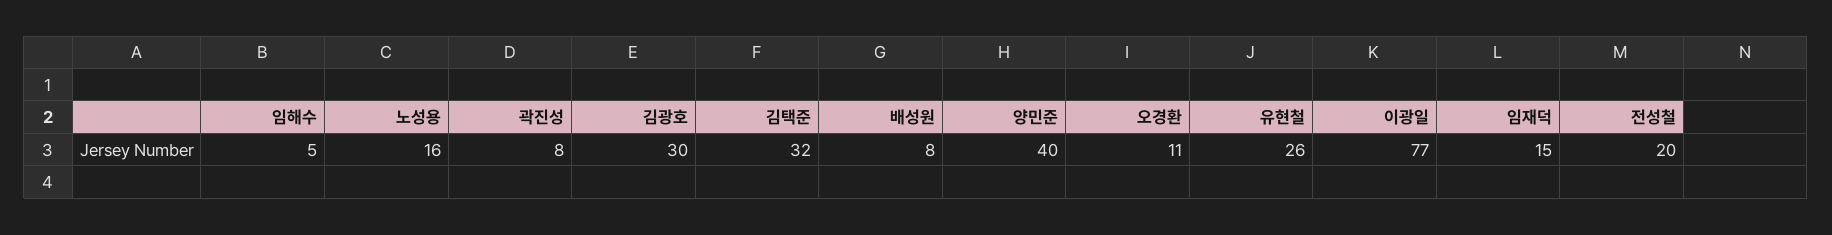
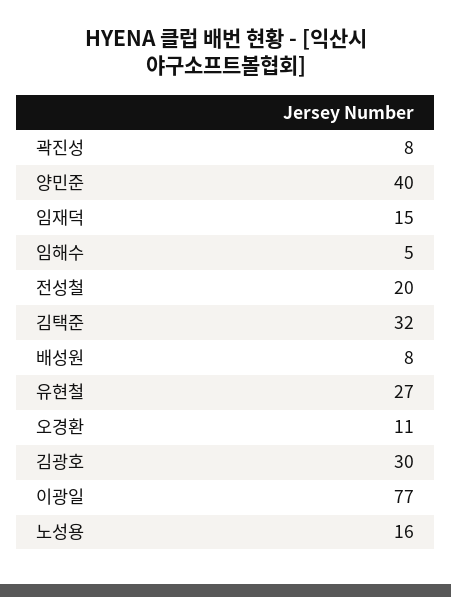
  {
    "임해수": 5,
    "노성용": 16,
    "곽진성": 8,
    "김광호": 30,
    "김택준": 32,
    "배성원": 8,
    "양민준": 40,
    "오경환": 11,
-   "유현철": 26,
+   "유현철": 27,
    "이광일": 77,
    "임재덕": 15,
    "전성철": 20
  }

